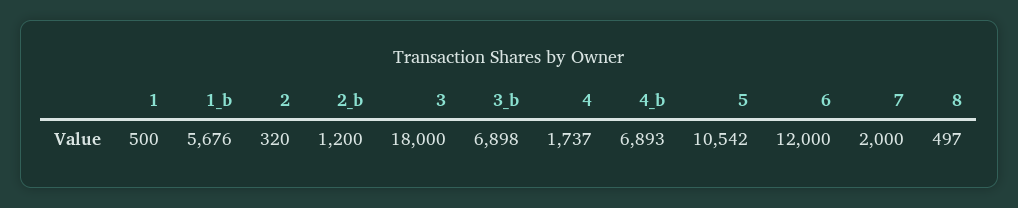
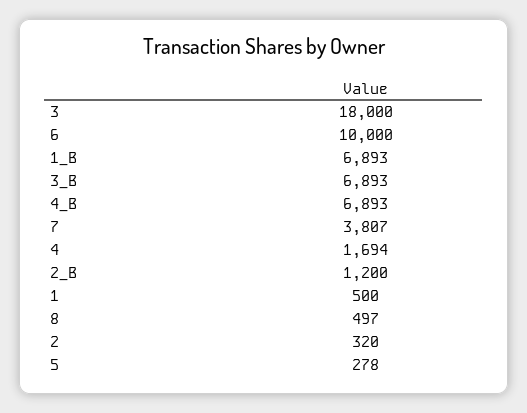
  {
    "1": 500,
-   "1_b": 5676,
+   "1_b": 6893,
    "2": 320,
    "2_b": 1200,
    "3": 18000,
-   "3_b": 6898,
+   "3_b": 6893,
-   "4": 1737,
+   "4": 1694,
    "4_b": 6893,
-   "5": 10542,
+   "5": 278,
-   "6": 12000,
+   "6": 10000,
-   "7": 2000,
+   "7": 3807,
    "8": 497
  }

